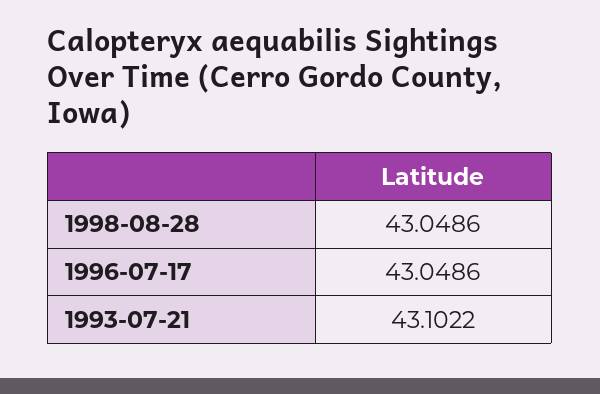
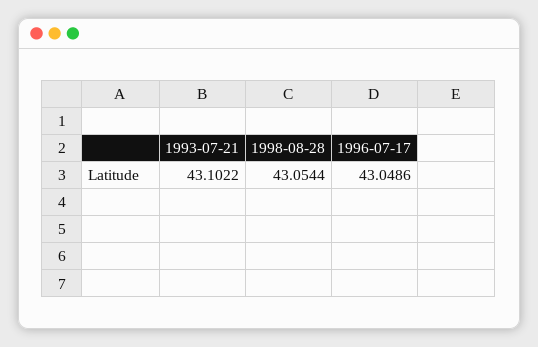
  {
-   "1998-08-28": 43.0486,
+   "1998-08-28": 43.0544,
    "1996-07-17": 43.0486,
    "1993-07-21": 43.1022
  }

